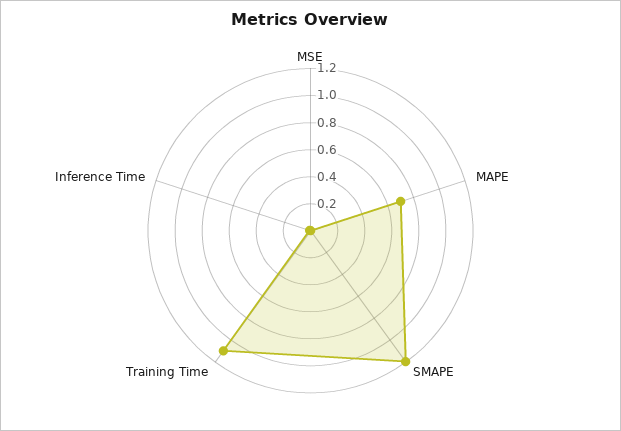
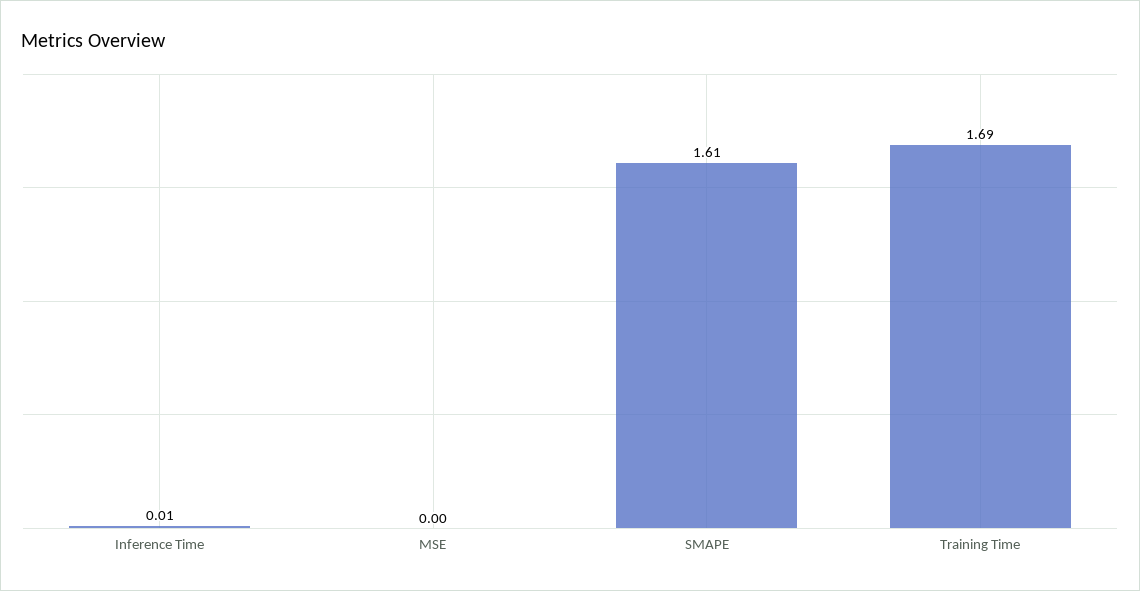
  {
    "MSE": 0,
-   "MAPE": 0.7,
-   "SMAPE": 1.2,
+   "SMAPE": 1.61,
-   "Training Time": 1.1,
+   "Training Time": 1.69,
    "Inference Time": 0.01
  }

